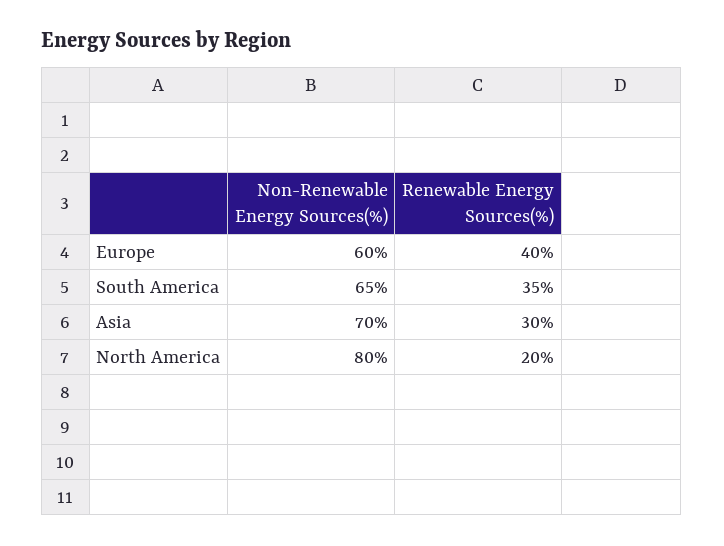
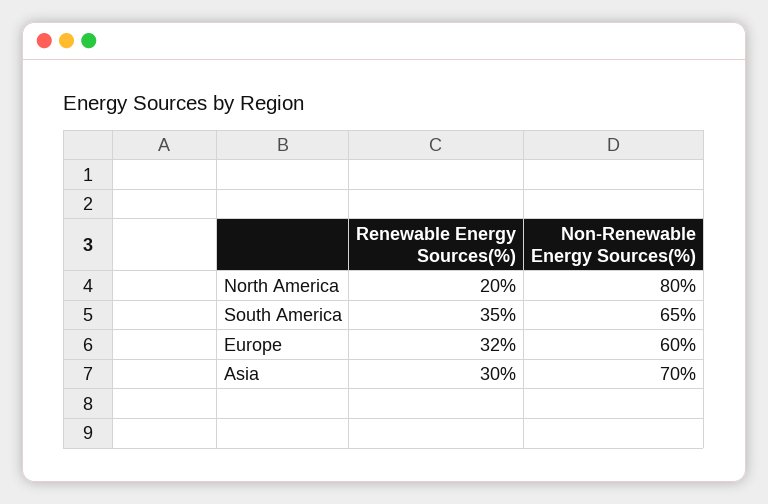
  {
    "Non-Renewable Energy Sources(%)": {
      "Europe": 60,
      "South America": 65,
      "Asia": 70,
      "North America": 80
    },
    "Renewable Energy Sources(%)": {
-     "Europe": 40,
+     "Europe": 32,
      "South America": 35,
      "Asia": 30,
      "North America": 20
    }
  }

